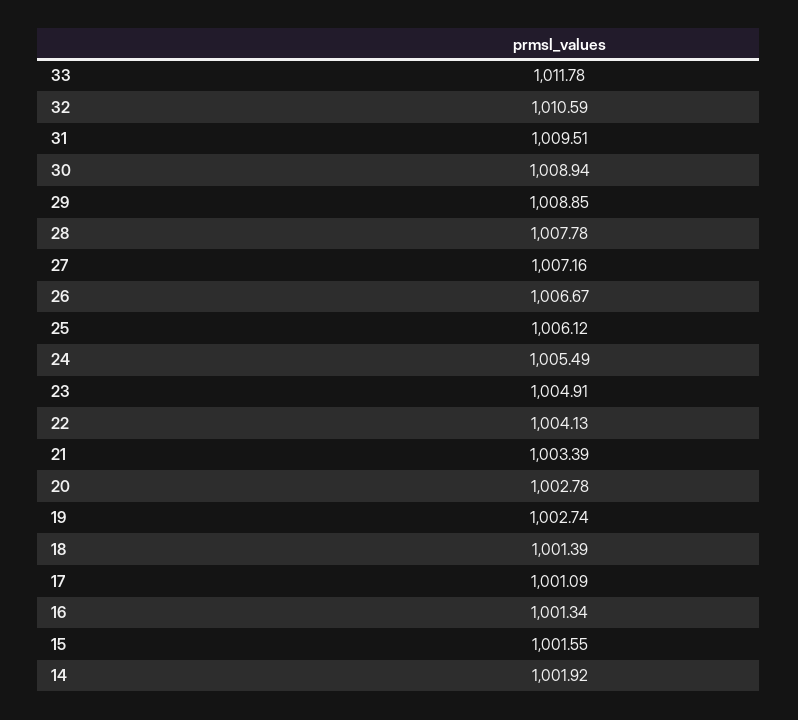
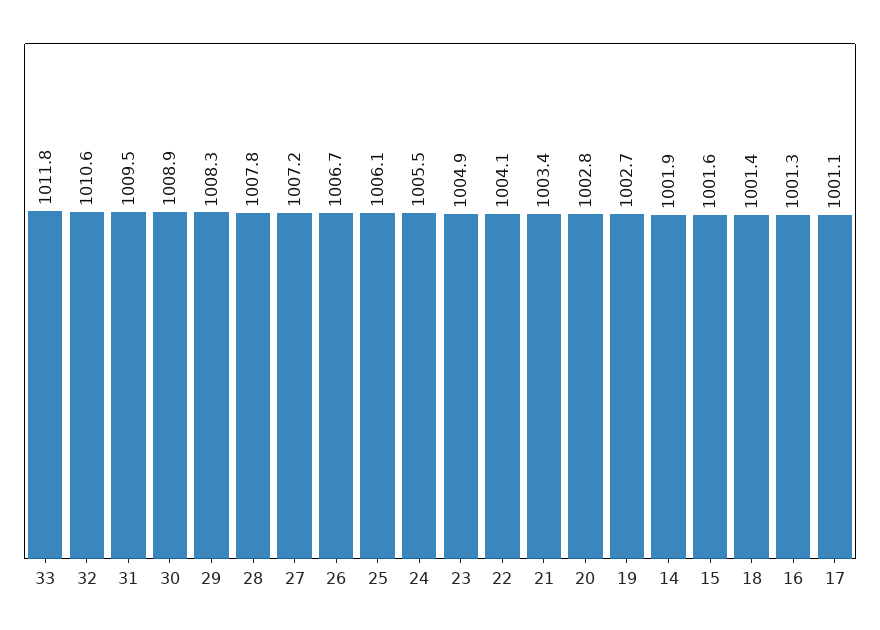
  {
    "33": 1011.78,
    "32": 1010.59,
    "31": 1009.51,
    "30": 1008.94,
-   "29": 1008.85,
+   "29": 1008.3,
    "28": 1007.78,
    "27": 1007.16,
    "26": 1006.67,
    "25": 1006.12,
    "24": 1005.49,
    "23": 1004.91,
    "22": 1004.13,
    "21": 1003.39,
    "20": 1002.78,
    "19": 1002.74,
    "18": 1001.39,
    "17": 1001.09,
    "16": 1001.34,
    "15": 1001.55,
    "14": 1001.92
  }

